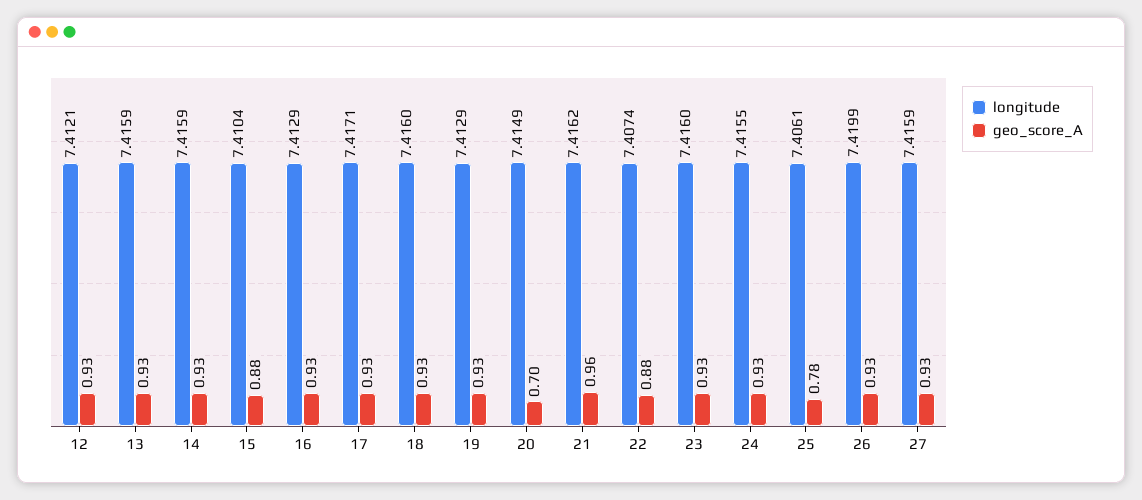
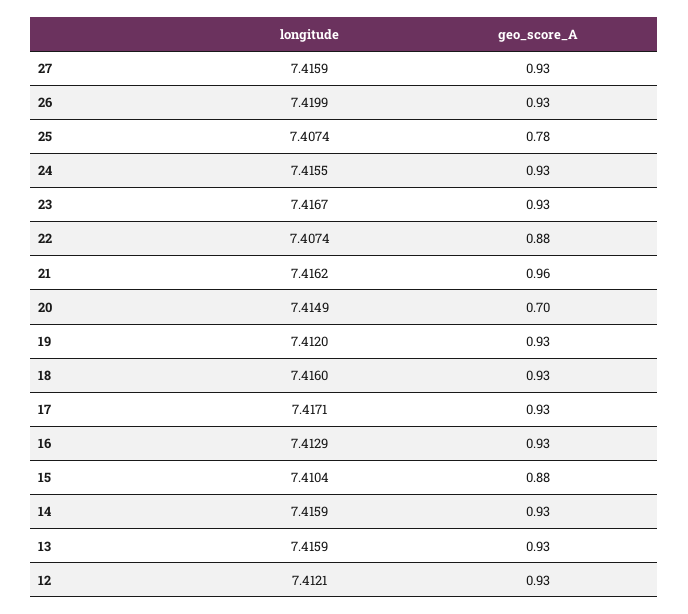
  {
    "longitude": {
      "12": 7.4121,
      "13": 7.4159,
      "14": 7.4159,
      "15": 7.4104,
      "16": 7.4129,
      "17": 7.4171,
      "18": 7.416,
-     "19": 7.4129,
+     "19": 7.412,
      "20": 7.4149,
      "21": 7.4162,
      "22": 7.4074,
-     "23": 7.416,
+     "23": 7.4167,
      "24": 7.4155,
-     "25": 7.4061,
+     "25": 7.4074,
      "26": 7.4199,
      "27": 7.4159
    },
    "geo_score_A": {
      "12": 0.93,
      "13": 0.93,
      "14": 0.93,
      "15": 0.88,
      "16": 0.93,
      "17": 0.93,
      "18": 0.93,
      "19": 0.93,
      "20": 0.7,
      "21": 0.96,
      "22": 0.88,
      "23": 0.93,
      "24": 0.93,
      "25": 0.78,
      "26": 0.93,
      "27": 0.93
    }
  }

